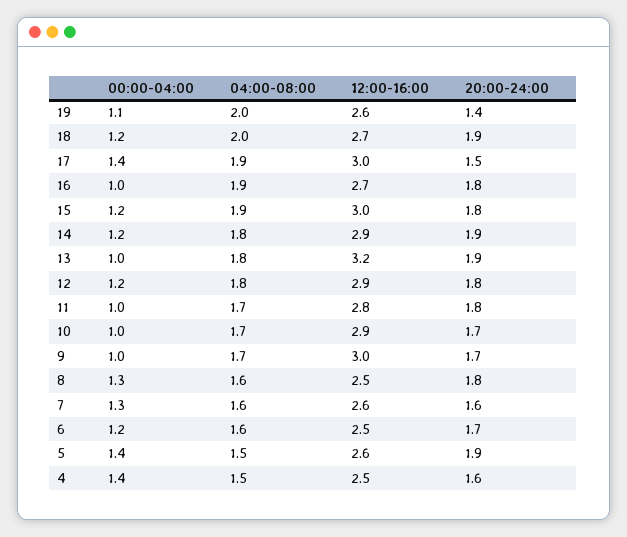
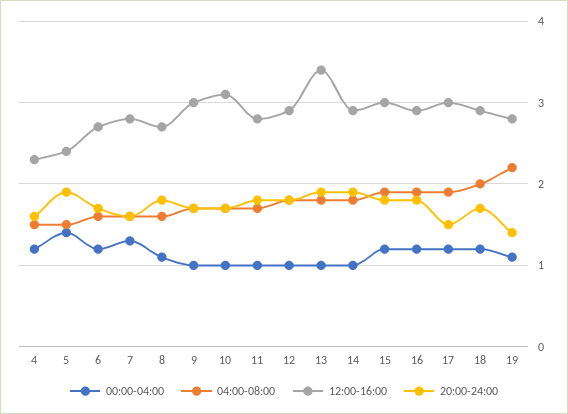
  {
    "00:00-04:00": {
      "19": 1.1,
      "18": 1.2,
-     "17": 1.4,
+     "17": 1.2,
-     "16": 1,
+     "16": 1.2,
      "15": 1.2,
-     "14": 1.2,
+     "14": 1,
      "13": 1,
-     "12": 1.2,
+     "12": 1,
      "11": 1,
      "10": 1,
      "9": 1,
-     "8": 1.3,
+     "8": 1.1,
      "7": 1.3,
      "6": 1.2,
      "5": 1.4,
-     "4": 1.4
+     "4": 1.2
    },
    "04:00-08:00": {
-     "19": 2,
+     "19": 2.2,
      "18": 2,
      "17": 1.9,
      "16": 1.9,
      "15": 1.9,
      "14": 1.8,
      "13": 1.8,
      "12": 1.8,
      "11": 1.7,
      "10": 1.7,
      "9": 1.7,
      "8": 1.6,
      "7": 1.6,
      "6": 1.6,
      "5": 1.5,
      "4": 1.5
    },
    "12:00-16:00": {
-     "19": 2.6,
+     "19": 2.8,
-     "18": 2.7,
+     "18": 2.9,
      "17": 3,
-     "16": 2.7,
+     "16": 2.9,
      "15": 3,
      "14": 2.9,
-     "13": 3.2,
+     "13": 3.4,
      "12": 2.9,
      "11": 2.8,
-     "10": 2.9,
+     "10": 3.1,
      "9": 3,
-     "8": 2.5,
+     "8": 2.7,
-     "7": 2.6,
+     "7": 2.8,
-     "6": 2.5,
+     "6": 2.7,
-     "5": 2.6,
+     "5": 2.4,
-     "4": 2.5
+     "4": 2.3
    },
    "20:00-24:00": {
      "19": 1.4,
-     "18": 1.9,
+     "18": 1.7,
      "17": 1.5,
      "16": 1.8,
      "15": 1.8,
      "14": 1.9,
      "13": 1.9,
      "12": 1.8,
      "11": 1.8,
      "10": 1.7,
      "9": 1.7,
      "8": 1.8,
      "7": 1.6,
      "6": 1.7,
      "5": 1.9,
      "4": 1.6
    }
  }

